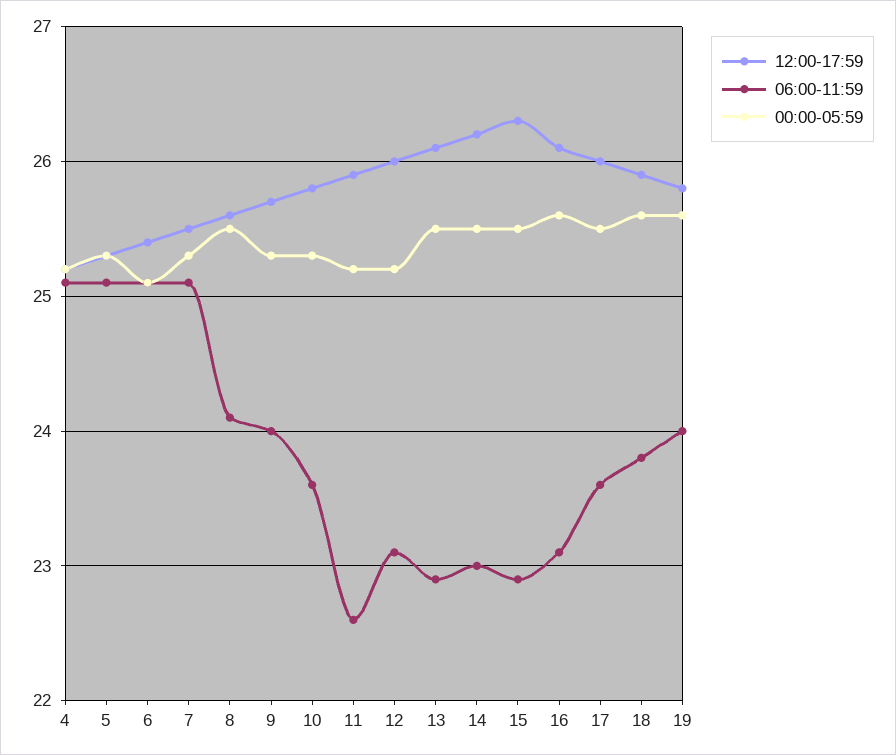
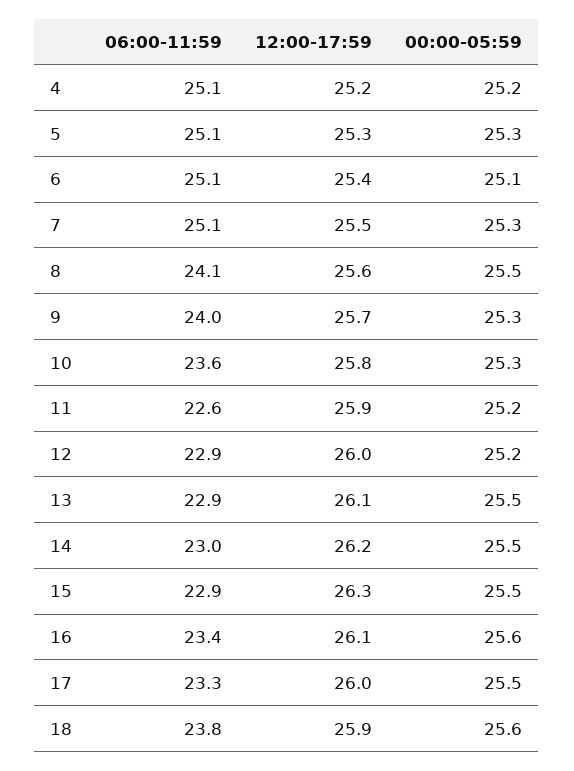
  {
    "12:00-17:59": {
      "4": 25.2,
      "5": 25.3,
      "6": 25.4,
      "7": 25.5,
      "8": 25.6,
      "9": 25.7,
      "10": 25.8,
      "11": 25.9,
      "12": 26,
      "13": 26.1,
      "14": 26.2,
      "15": 26.3,
      "16": 26.1,
      "17": 26,
-     "18": 25.9,
+     "18": 25.9
-     "19": 25.8
    },
    "06:00-11:59": {
      "4": 25.1,
      "5": 25.1,
      "6": 25.1,
      "7": 25.1,
      "8": 24.1,
      "9": 24,
      "10": 23.6,
      "11": 22.6,
-     "12": 23.1,
+     "12": 22.9,
      "13": 22.9,
      "14": 23,
      "15": 22.9,
-     "16": 23.1,
+     "16": 23.4,
-     "17": 23.6,
+     "17": 23.3,
-     "18": 23.8,
+     "18": 23.8
-     "19": 24
    },
    "00:00-05:59": {
      "4": 25.2,
      "5": 25.3,
      "6": 25.1,
      "7": 25.3,
      "8": 25.5,
      "9": 25.3,
      "10": 25.3,
      "11": 25.2,
      "12": 25.2,
      "13": 25.5,
      "14": 25.5,
      "15": 25.5,
      "16": 25.6,
      "17": 25.5,
-     "18": 25.6,
+     "18": 25.6
-     "19": 25.6
    }
  }

